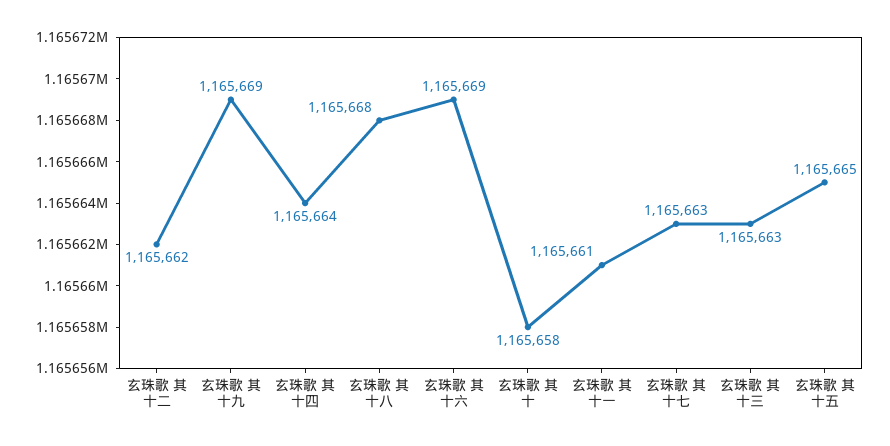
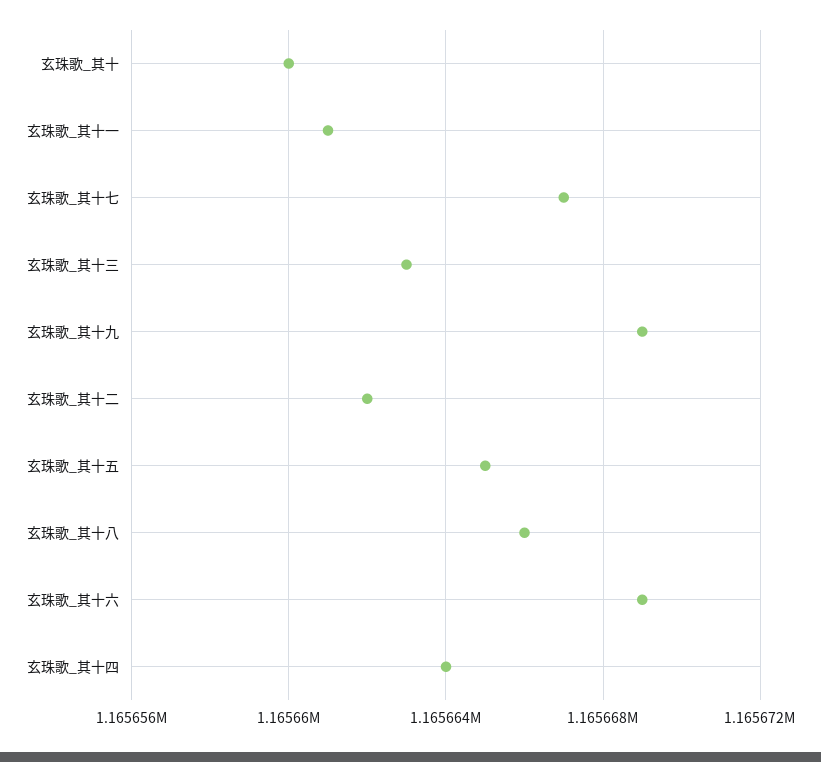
  {
    "玄珠歌 其十二": 1165662,
    "玄珠歌 其十九": 1165669,
    "玄珠歌 其十四": 1165664,
-   "玄珠歌 其十八": 1165668,
+   "玄珠歌 其十八": 1165666,
    "玄珠歌 其十六": 1165669,
-   "玄珠歌 其十": 1165658,
+   "玄珠歌 其十": 1165660,
    "玄珠歌 其十一": 1165661,
-   "玄珠歌 其十七": 1165663,
+   "玄珠歌 其十七": 1165667,
    "玄珠歌 其十三": 1165663,
    "玄珠歌 其十五": 1165665
  }

